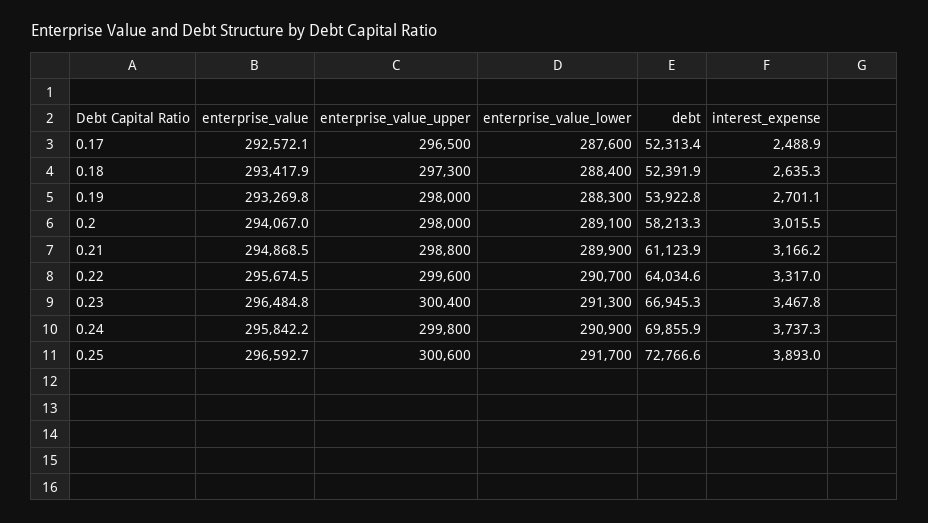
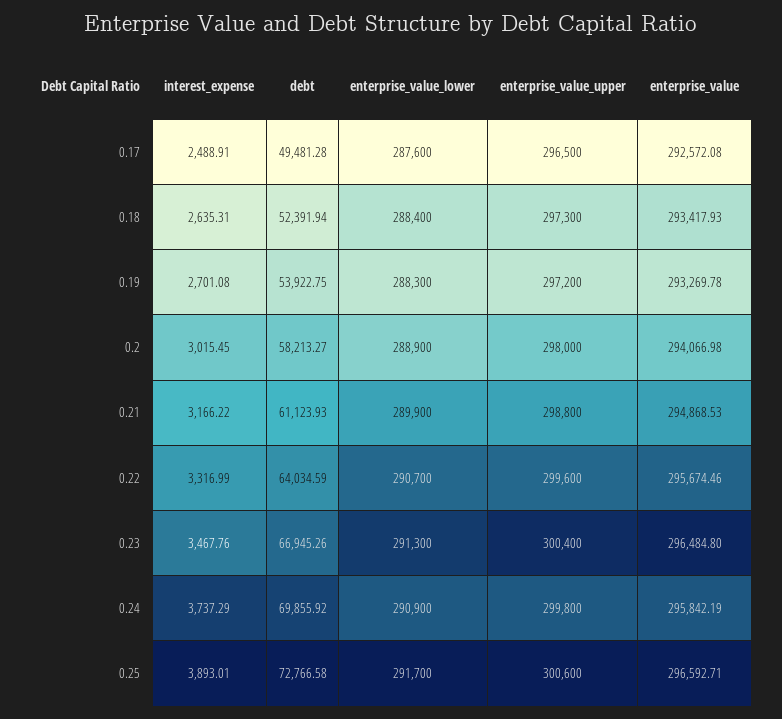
  {
    "enterprise_value": {
      "0.17": 292572.08,
      "0.18": 293417.93,
      "0.19": 293269.78,
      "0.2": 294066.98,
      "0.21": 294868.53,
      "0.22": 295674.46,
      "0.23": 296484.8,
      "0.24": 295842.19,
      "0.25": 296592.71
    },
    "enterprise_value_upper": {
      "0.17": 296500,
      "0.18": 297300,
-     "0.19": 298000,
+     "0.19": 297200,
      "0.2": 298000,
      "0.21": 298800,
      "0.22": 299600,
      "0.23": 300400,
      "0.24": 299800,
      "0.25": 300600
    },
    "enterprise_value_lower": {
      "0.17": 287600,
      "0.18": 288400,
      "0.19": 288300,
-     "0.2": 289100,
+     "0.2": 288900,
      "0.21": 289900,
      "0.22": 290700,
      "0.23": 291300,
      "0.24": 290900,
      "0.25": 291700
    },
    "debt": {
-     "0.17": 52313.4,
+     "0.17": 49481.28,
      "0.18": 52391.94,
      "0.19": 53922.75,
      "0.2": 58213.27,
      "0.21": 61123.93,
      "0.22": 64034.59,
      "0.23": 66945.26,
      "0.24": 69855.92,
      "0.25": 72766.58
    },
    "interest_expense": {
      "0.17": 2488.91,
      "0.18": 2635.31,
      "0.19": 2701.08,
      "0.2": 3015.45,
      "0.21": 3166.22,
      "0.22": 3316.99,
      "0.23": 3467.76,
      "0.24": 3737.29,
      "0.25": 3893.01
    }
  }

